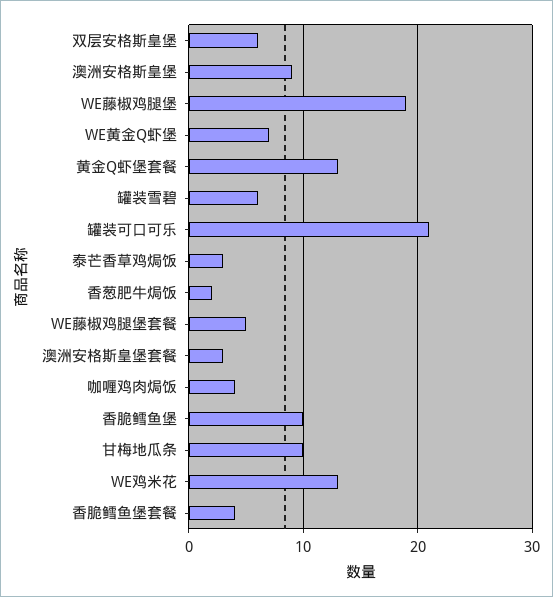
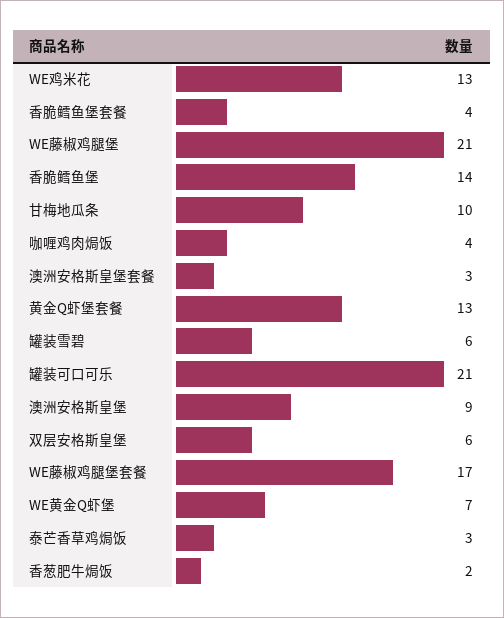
  {
    "双层安格斯皇堡": 6,
    "澳洲安格斯皇堡": 9,
-   "WE藤椒鸡腿堡": 19,
+   "WE藤椒鸡腿堡": 21,
    "WE黄金Q虾堡": 7,
    "黄金Q虾堡套餐": 13,
    "罐装雪碧": 6,
    "罐装可口可乐": 21,
    "泰芒香草鸡焗饭": 3,
    "香葱肥牛焗饭": 2,
-   "WE藤椒鸡腿堡套餐": 5,
+   "WE藤椒鸡腿堡套餐": 17,
    "澳洲安格斯皇堡套餐": 3,
    "咖喱鸡肉焗饭": 4,
-   "香脆鳕鱼堡": 10,
+   "香脆鳕鱼堡": 14,
    "甘梅地瓜条": 10,
    "WE鸡米花": 13,
    "香脆鳕鱼堡套餐": 4
  }

